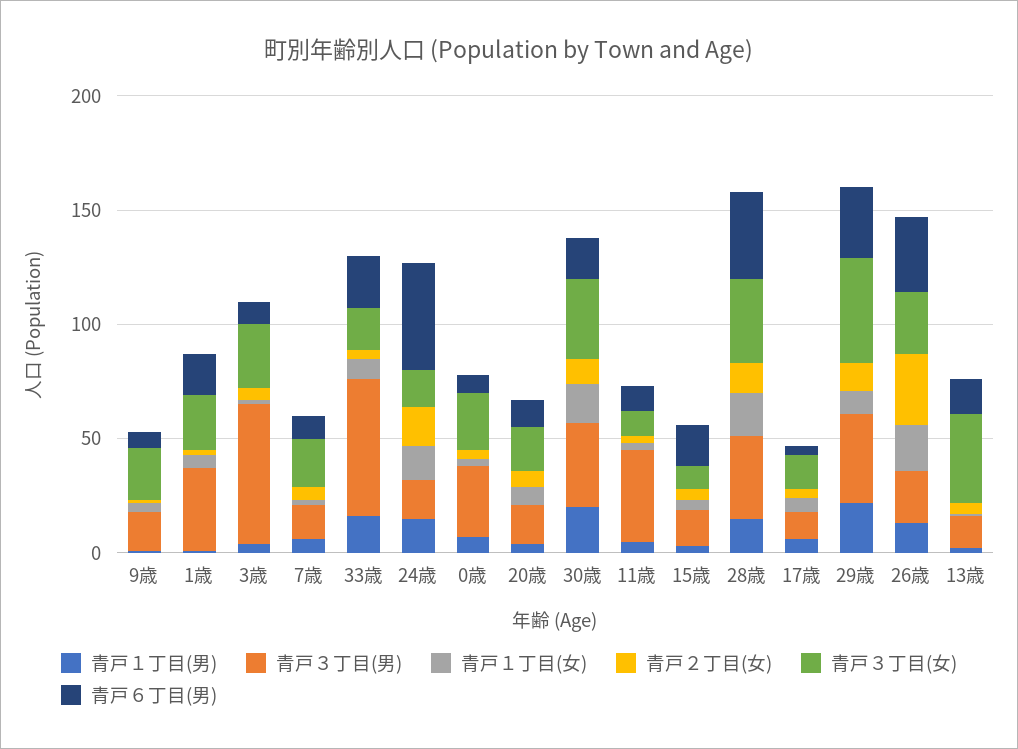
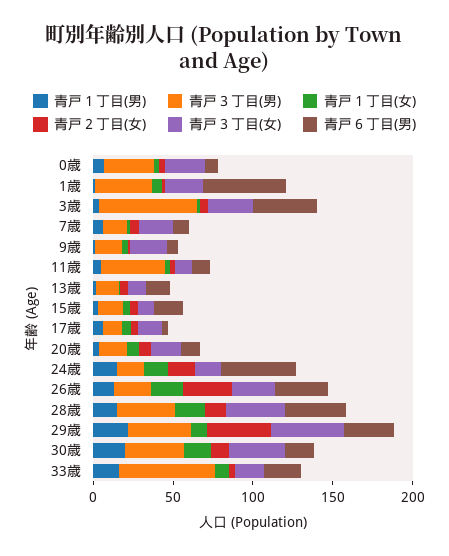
  {
    "青戸１丁目(男)": {
      "9歳": 0,
      "1歳": 0,
      "3歳": 0,
      "7歳": 10,
      "33歳": 20,
      "24歳": 20,
      "0歳": 10,
      "20歳": 0,
      "30歳": 20,
      "11歳": 10,
      "15歳": 0,
      "28歳": 20,
      "17歳": 10,
      "29歳": 20,
      "26歳": 10,
      "13歳": 0
    },
    "青戸３丁目(男)": {
      "9歳": 20,
      "1歳": 40,
      "3歳": 60,
      "7歳": 20,
      "33歳": 60,
      "24歳": 20,
      "0歳": 30,
      "20歳": 20,
      "30歳": 40,
      "11歳": 40,
      "15歳": 20,
      "28歳": 40,
      "17歳": 10,
      "29歳": 40,
      "26歳": 20,
      "13歳": 10
    },
    "青戸１丁目(女)": {
      "9歳": 0,
      "1歳": 10,
      "3歳": 0,
      "7歳": 0,
      "33歳": 10,
      "24歳": 20,
      "0歳": 0,
      "20歳": 10,
      "30歳": 20,
      "11歳": 0,
      "15歳": 0,
      "28歳": 20,
      "17歳": 10,
      "29歳": 10,
      "26歳": 20,
      "13歳": 0
    },
    "青戸２丁目(女)": {
      "9歳": 0,
      "1歳": 0,
      "3歳": 10,
      "7歳": 10,
      "33歳": 0,
      "24歳": 20,
      "0歳": 0,
      "20歳": 10,
      "30歳": 10,
      "11歳": 0,
      "15歳": 10,
      "28歳": 10,
      "17歳": 0,
-     "29歳": 10,
+     "29歳": 40,
      "26歳": 30,
      "13歳": 10
    },
    "青戸３丁目(女)": {
      "9歳": 20,
      "1歳": 20,
      "3歳": 30,
      "7歳": 20,
      "33歳": 20,
      "24歳": 20,
      "0歳": 30,
      "20歳": 20,
      "30歳": 40,
      "11歳": 10,
      "15歳": 10,
      "28歳": 40,
      "17歳": 20,
      "29歳": 50,
      "26歳": 30,
-     "13歳": 40
+     "13歳": 10
    },
    "青戸６丁目(男)": {
      "9歳": 10,
-     "1歳": 20,
+     "1歳": 50,
-     "3歳": 10,
+     "3歳": 40,
      "7歳": 10,
      "33歳": 20,
      "24歳": 50,
      "0歳": 10,
      "20歳": 10,
      "30歳": 20,
      "11歳": 10,
      "15歳": 20,
      "28歳": 40,
      "17歳": 0,
      "29歳": 30,
      "26歳": 30,
      "13歳": 20
    }
  }

